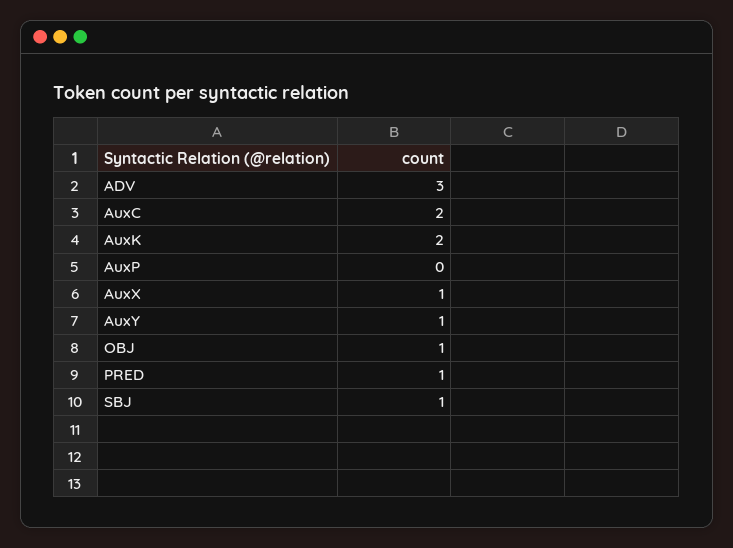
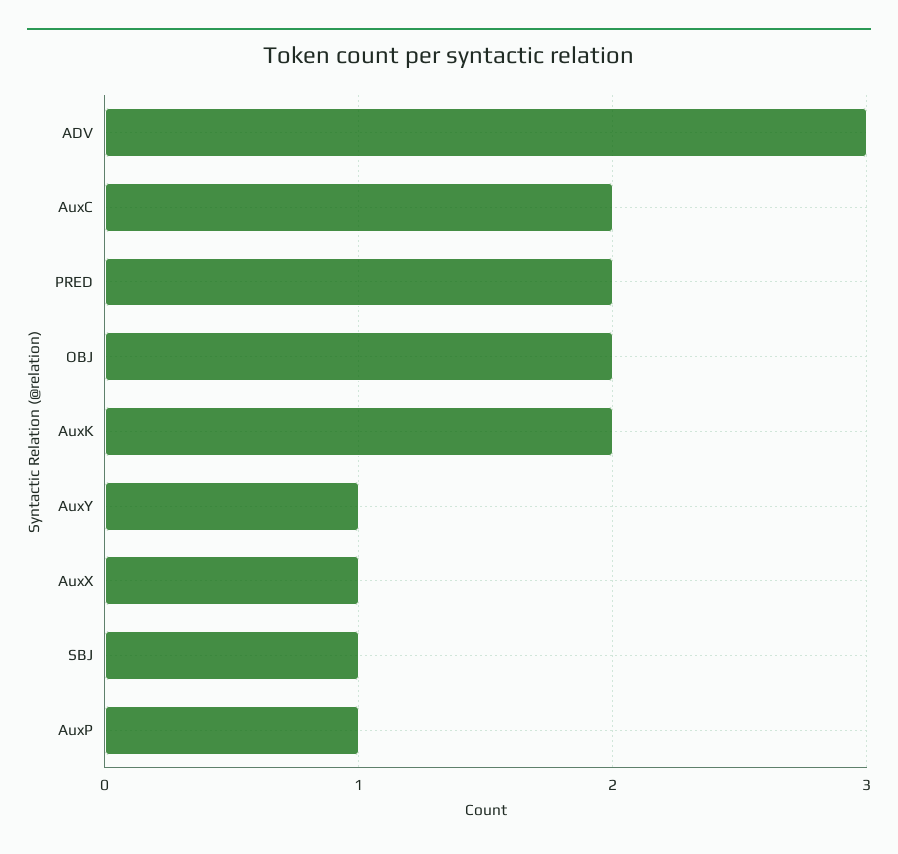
  {
    "ADV": 3,
    "AuxC": 2,
    "AuxK": 2,
-   "AuxP": 0,
+   "AuxP": 1,
    "AuxX": 1,
    "AuxY": 1,
-   "OBJ": 1,
+   "OBJ": 2,
-   "PRED": 1,
+   "PRED": 2,
    "SBJ": 1
  }

